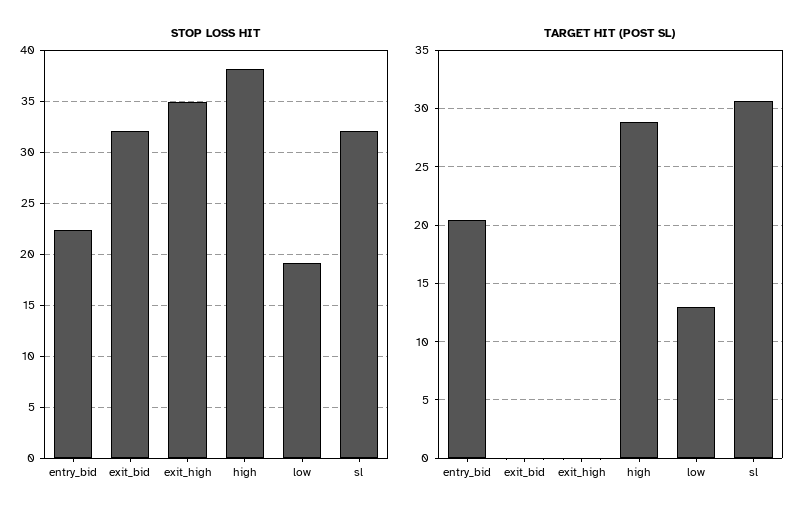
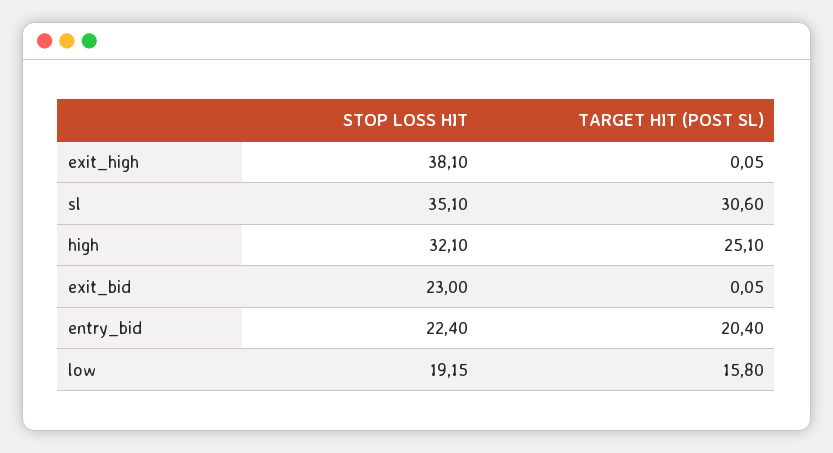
  {
    "STOP LOSS HIT": {
      "entry_bid": 22.4,
-     "exit_bid": 32,
+     "exit_bid": 23,
-     "exit_high": 35,
+     "exit_high": 38.1,
-     "high": 38,
+     "high": 32.1,
      "low": 19.15,
-     "sl": 32
+     "sl": 35.1
    },
    "TARGET HIT (POST SL)": {
      "entry_bid": 20.4,
      "exit_bid": 0.05,
      "exit_high": 0.05,
-     "high": 29,
+     "high": 25.1,
-     "low": 13,
+     "low": 15.8,
      "sl": 30.6
    }
  }

